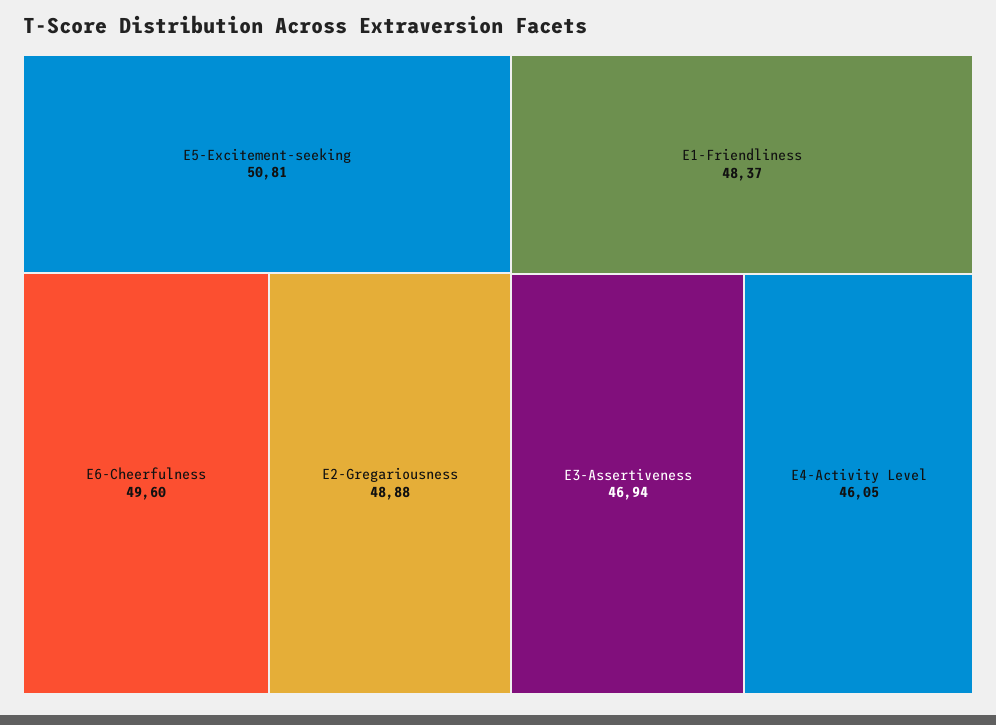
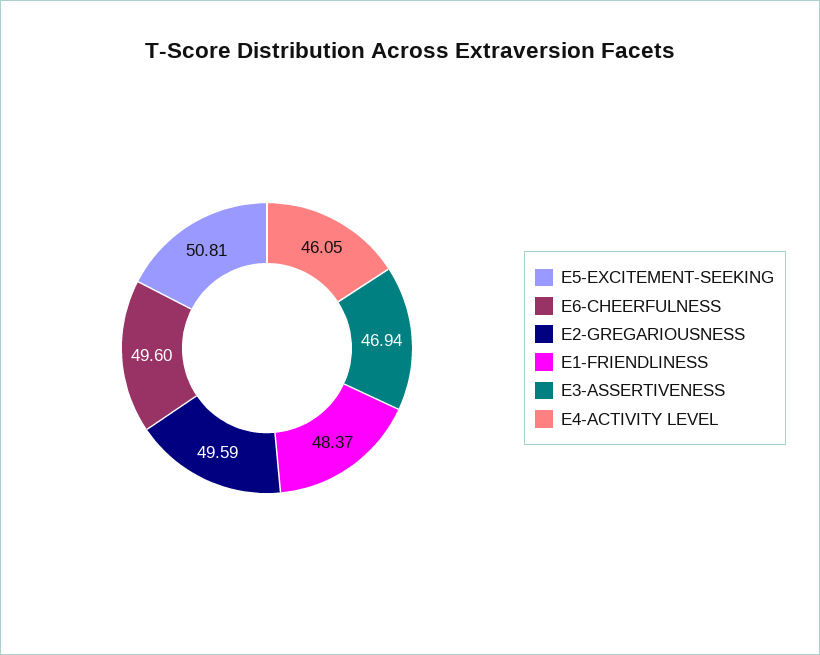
  {
    "E5-Excitement-seeking": 50.81,
    "E6-Cheerfulness": 49.6,
-   "E2-Gregariousness": 48.88,
+   "E2-Gregariousness": 49.59,
    "E1-Friendliness": 48.37,
    "E3-Assertiveness": 46.94,
    "E4-Activity Level": 46.05
  }

